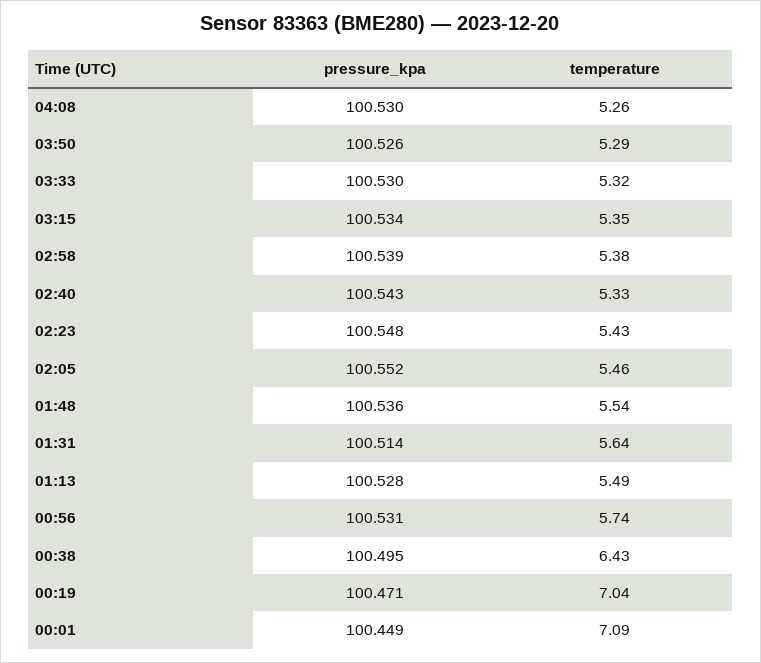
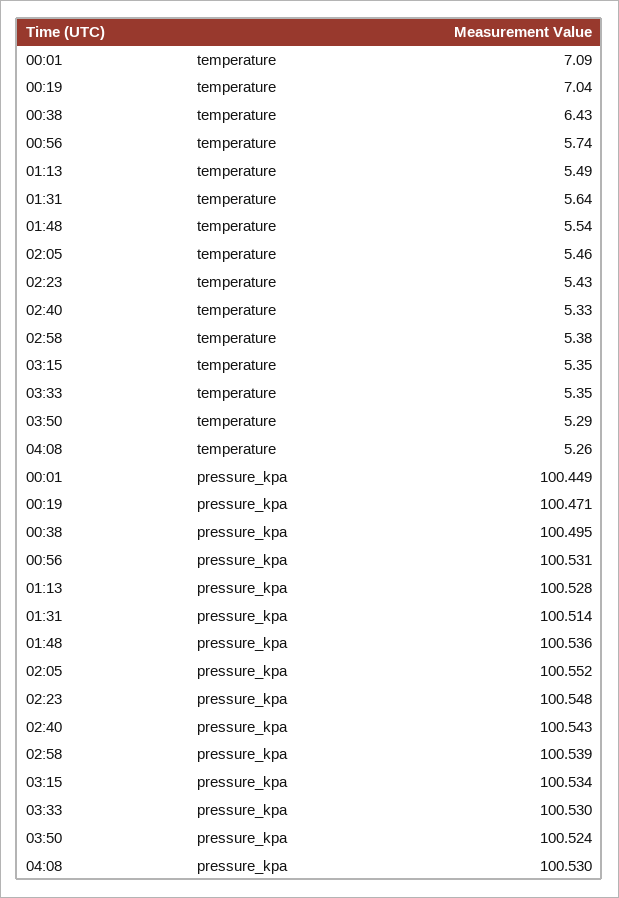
  {
    "pressure_kpa": {
      "04:08": 100.53,
-     "03:50": 100.526,
+     "03:50": 100.524,
      "03:33": 100.53,
      "03:15": 100.534,
      "02:58": 100.539,
      "02:40": 100.543,
      "02:23": 100.548,
      "02:05": 100.552,
      "01:48": 100.536,
      "01:31": 100.514,
      "01:13": 100.528,
      "00:56": 100.531,
      "00:38": 100.495,
      "00:19": 100.471,
      "00:01": 100.449
    },
    "temperature": {
      "04:08": 5.26,
      "03:50": 5.29,
-     "03:33": 5.32,
+     "03:33": 5.35,
      "03:15": 5.35,
      "02:58": 5.38,
      "02:40": 5.33,
      "02:23": 5.43,
      "02:05": 5.46,
      "01:48": 5.54,
      "01:31": 5.64,
      "01:13": 5.49,
      "00:56": 5.74,
      "00:38": 6.43,
      "00:19": 7.04,
      "00:01": 7.09
    }
  }

